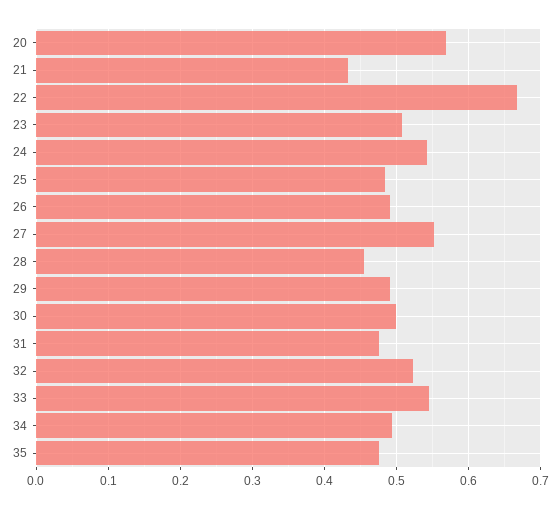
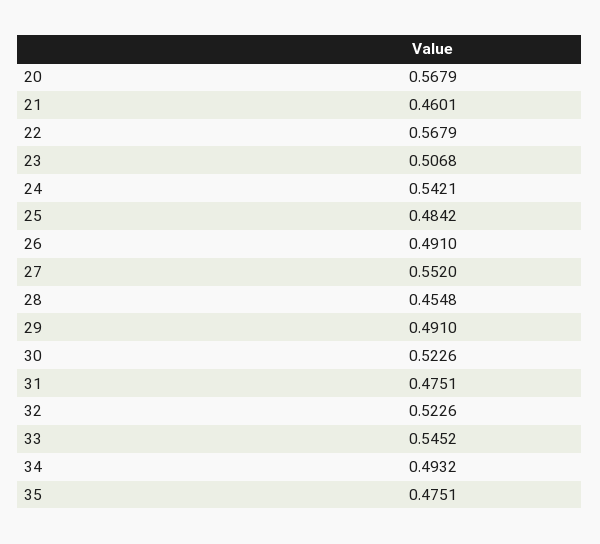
  {
    "20": 0.5679,
-   "21": 0.43,
+   "21": 0.4601,
-   "22": 0.67,
+   "22": 0.5679,
    "23": 0.5068,
    "24": 0.5421,
    "25": 0.4842,
    "26": 0.491,
    "27": 0.552,
    "28": 0.4548,
    "29": 0.491,
-   "30": 0.5,
+   "30": 0.5226,
    "31": 0.4751,
    "32": 0.5226,
    "33": 0.5452,
    "34": 0.4932,
    "35": 0.4751
  }

